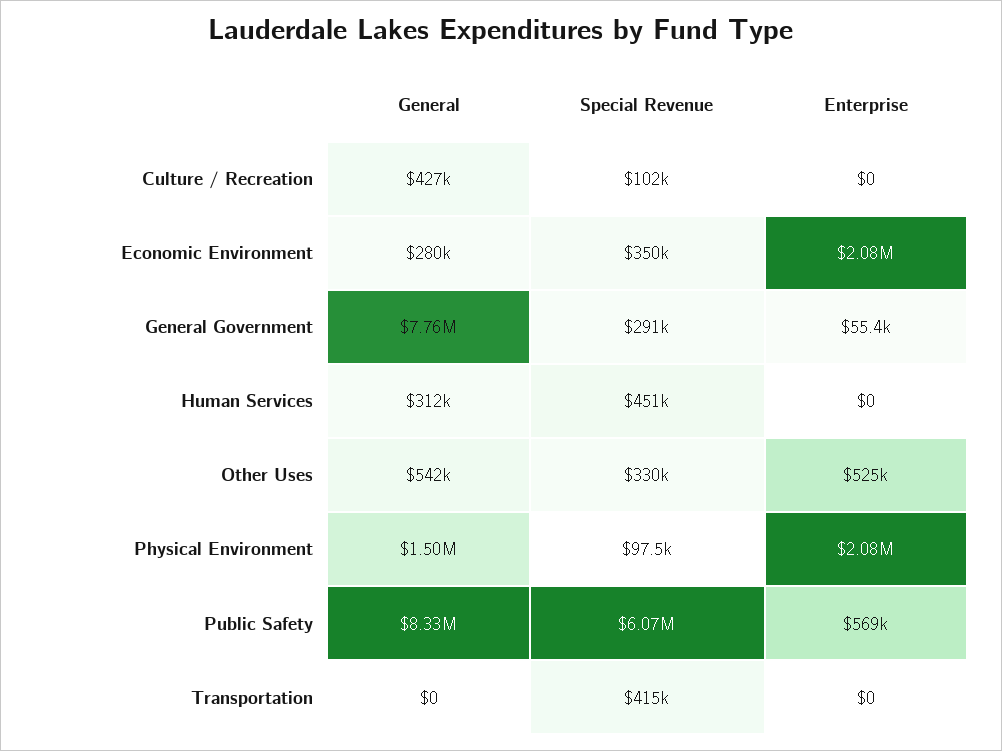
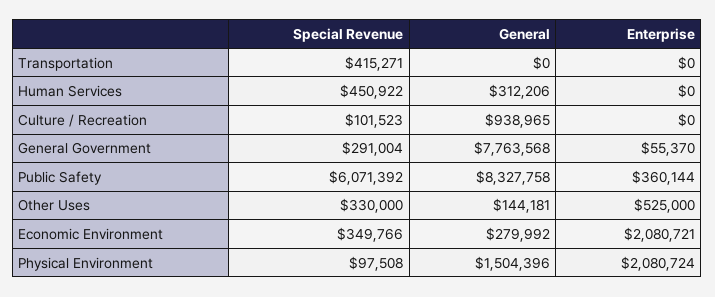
  {
    "General": {
-     "Culture / Recreation": 427000,
+     "Culture / Recreation": 938965,
      "Economic Environment": 279992,
      "General Government": 7763568,
      "Human Services": 312206,
-     "Other Uses": 542000,
+     "Other Uses": 144181,
      "Physical Environment": 1504396,
      "Public Safety": 8327758,
      "Transportation": 0
    },
    "Special Revenue": {
      "Culture / Recreation": 101523,
      "Economic Environment": 349766,
      "General Government": 291004,
      "Human Services": 450922,
      "Other Uses": 330000,
      "Physical Environment": 97508,
      "Public Safety": 6071392,
      "Transportation": 415271
    },
    "Enterprise": {
      "Culture / Recreation": 0,
      "Economic Environment": 2080721,
      "General Government": 55370,
      "Human Services": 0,
      "Other Uses": 525000,
      "Physical Environment": 2080724,
-     "Public Safety": 569000,
+     "Public Safety": 360144,
      "Transportation": 0
    }
  }

